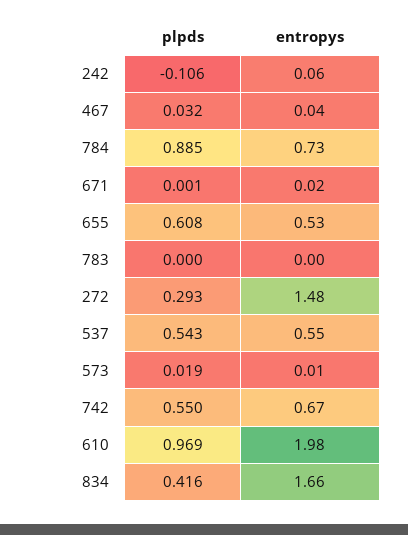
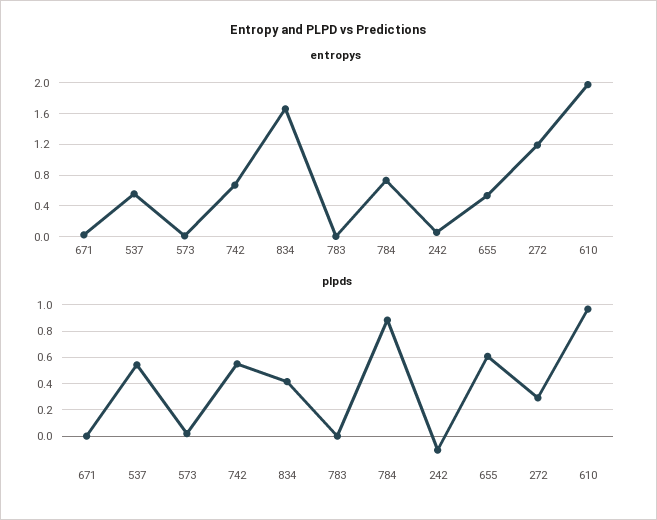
  {
    "plpds": {
      "242": -0.106,
-     "467": 0.032,
      "784": 0.885,
      "671": 0.001,
      "655": 0.608,
      "783": 0,
      "272": 0.293,
      "537": 0.543,
      "573": 0.019,
      "742": 0.55,
      "610": 0.969,
      "834": 0.416
    },
    "entropys": {
      "242": 0.06,
-     "467": 0.04,
      "784": 0.73,
      "671": 0.02,
      "655": 0.53,
      "783": 0,
-     "272": 1.48,
+     "272": 1.2,
      "537": 0.55,
      "573": 0.01,
      "742": 0.67,
      "610": 1.98,
      "834": 1.66
    }
  }

